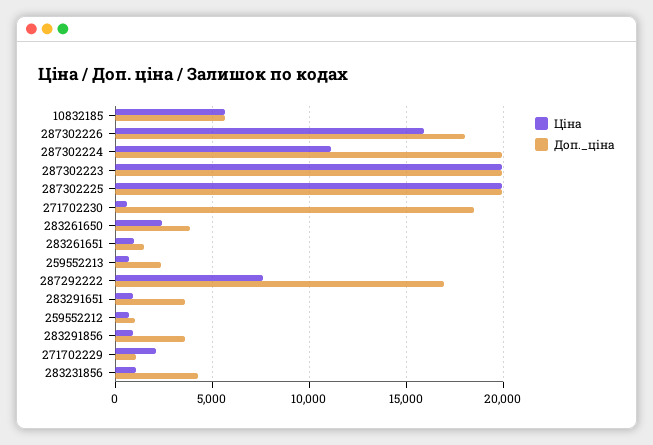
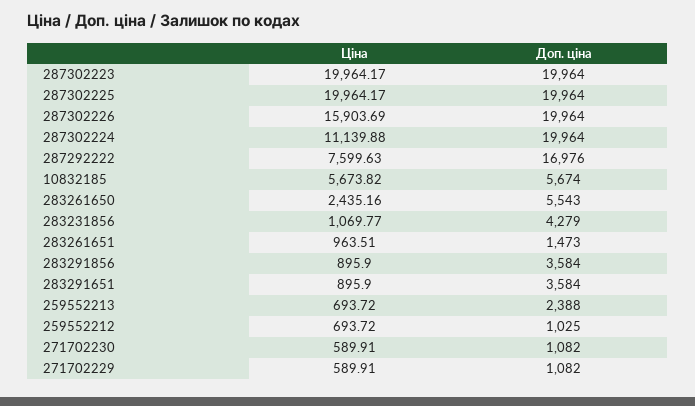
  {
    "Ціна": {
      "10832185": 5673.82,
      "287302226": 15903.69,
      "287302224": 11139.88,
      "287302223": 19964.17,
      "287302225": 19964.17,
      "271702230": 589.91,
      "283261650": 2435.16,
      "283261651": 963.51,
      "259552213": 693.72,
      "287292222": 7599.63,
      "283291651": 895.9,
      "259552212": 693.72,
      "283291856": 895.9,
-     "271702229": 2000,
+     "271702229": 589.91,
      "283231856": 1069.77
    },
    "Доп._ціна": {
      "10832185": 5674,
-     "287302226": 18000,
+     "287302226": 19964,
      "287302224": 19964,
      "287302223": 19964,
      "287302225": 19964,
-     "271702230": 18500,
+     "271702230": 1082,
-     "283261650": 4000,
+     "283261650": 5543,
      "283261651": 1473,
      "259552213": 2388,
      "287292222": 16976,
      "283291651": 3584,
      "259552212": 1025,
      "283291856": 3584,
      "271702229": 1082,
      "283231856": 4279
    }
  }

